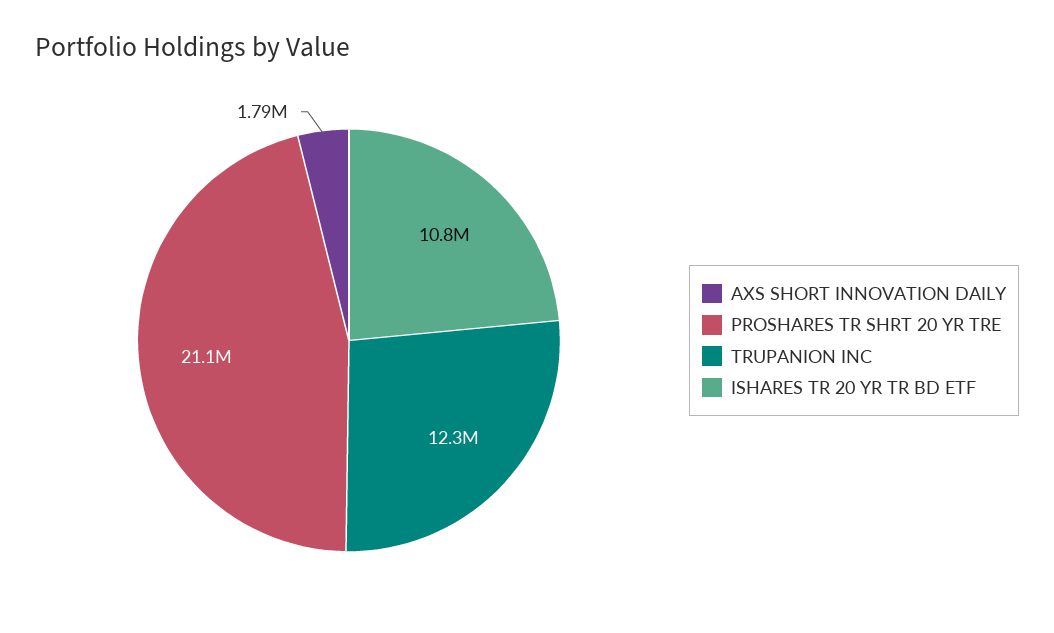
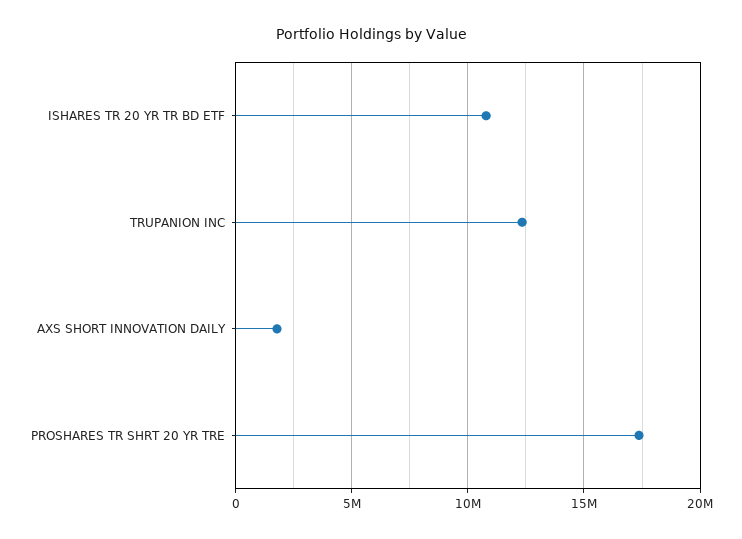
  {
    "AXS SHORT INNOVATION DAILY": 1790000,
-   "PROSHARES TR SHRT 20 YR TRE": 21100000,
+   "PROSHARES TR SHRT 20 YR TRE": 17500000,
    "TRUPANION INC": 12300000,
    "ISHARES TR 20 YR TR BD ETF": 10800000
  }

